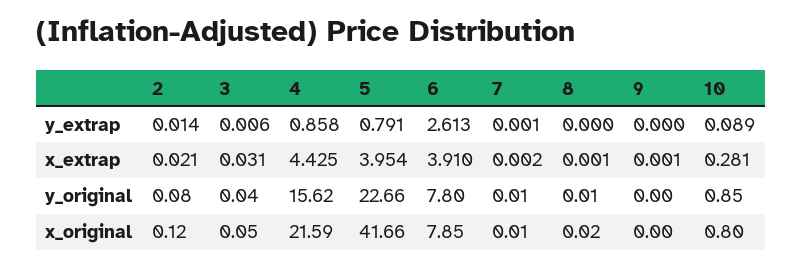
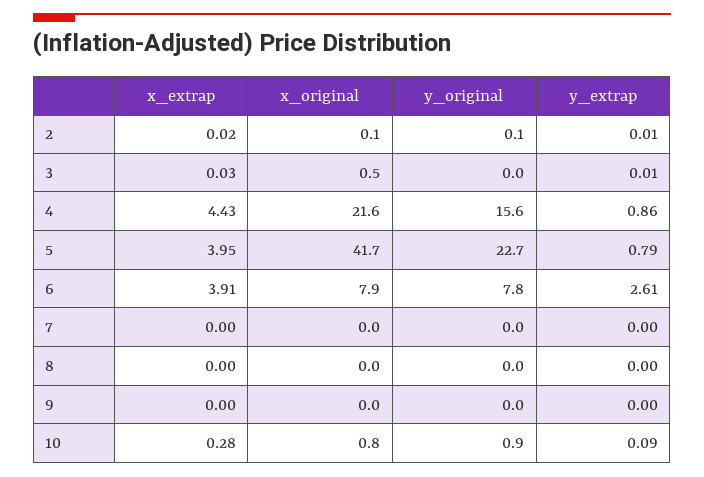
  {
    "2": {
      "y_extrap": 0.014,
      "x_extrap": 0.021,
      "y_original": 0.08,
      "x_original": 0.12
    },
    "3": {
      "y_extrap": 0.006,
      "x_extrap": 0.031,
      "y_original": 0.04,
-     "x_original": 0.05
+     "x_original": 0.5
    },
    "4": {
      "y_extrap": 0.858,
      "x_extrap": 4.425,
      "y_original": 15.62,
      "x_original": 21.59
    },
    "5": {
      "y_extrap": 0.791,
      "x_extrap": 3.954,
      "y_original": 22.66,
      "x_original": 41.66
    },
    "6": {
      "y_extrap": 2.613,
      "x_extrap": 3.91,
      "y_original": 7.8,
      "x_original": 7.85
    },
    "7": {
      "y_extrap": 0.001,
      "x_extrap": 0.002,
      "y_original": 0.01,
      "x_original": 0.01
    },
    "8": {
      "y_extrap": 0,
      "x_extrap": 0.001,
      "y_original": 0.01,
      "x_original": 0.02
    },
    "9": {
      "y_extrap": 0,
      "x_extrap": 0.001,
      "y_original": 0,
      "x_original": 0
    },
    "10": {
      "y_extrap": 0.089,
      "x_extrap": 0.281,
      "y_original": 0.85,
      "x_original": 0.8
    }
  }

